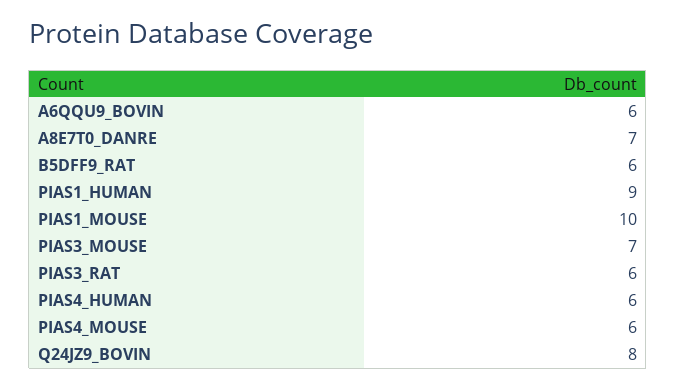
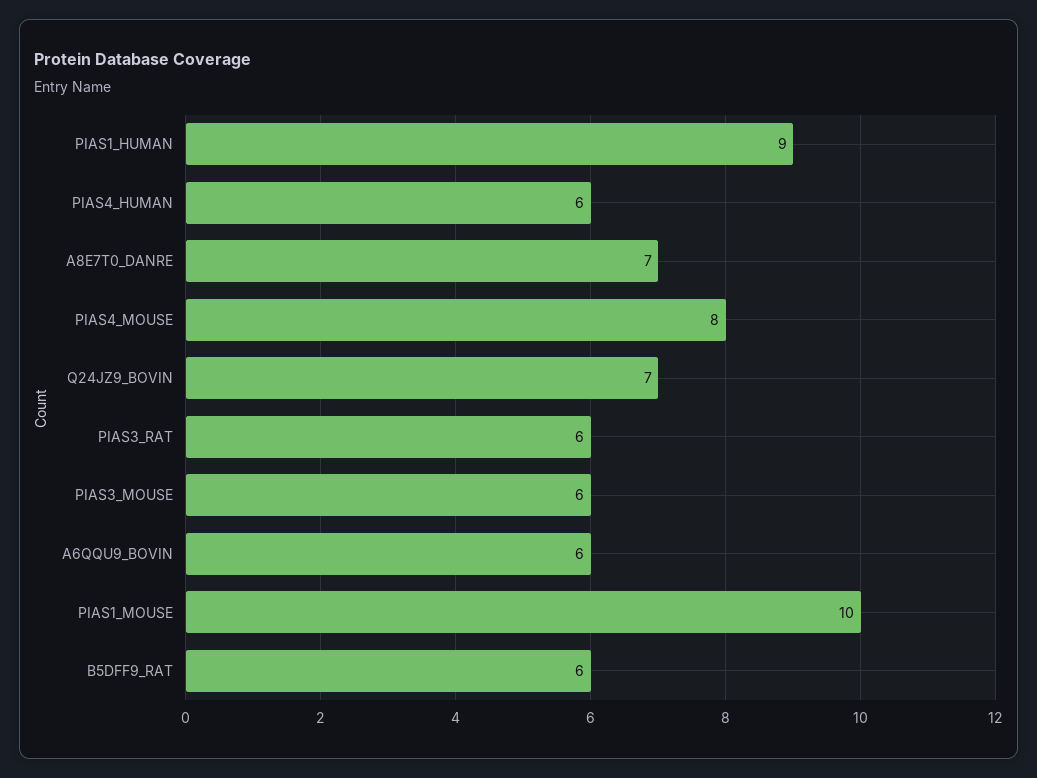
  {
    "A6QQU9_BOVIN": 6,
    "A8E7T0_DANRE": 7,
    "B5DFF9_RAT": 6,
    "PIAS1_HUMAN": 9,
    "PIAS1_MOUSE": 10,
-   "PIAS3_MOUSE": 7,
+   "PIAS3_MOUSE": 6,
    "PIAS3_RAT": 6,
    "PIAS4_HUMAN": 6,
-   "PIAS4_MOUSE": 6,
+   "PIAS4_MOUSE": 8,
-   "Q24JZ9_BOVIN": 8
+   "Q24JZ9_BOVIN": 7
  }

